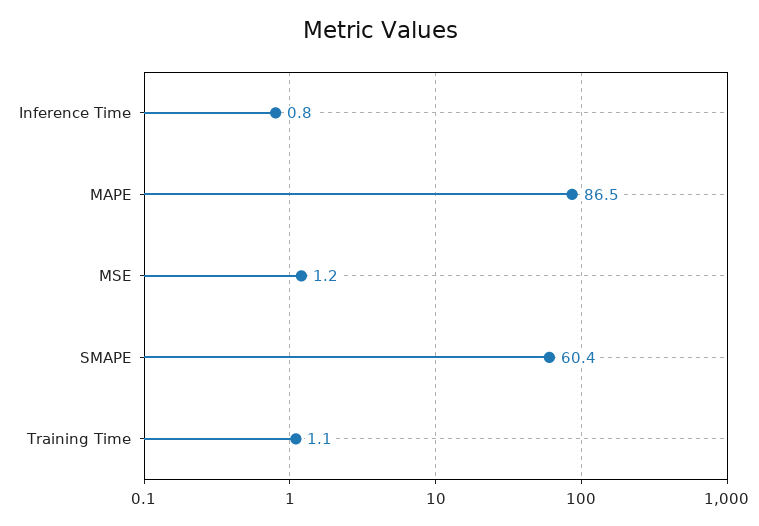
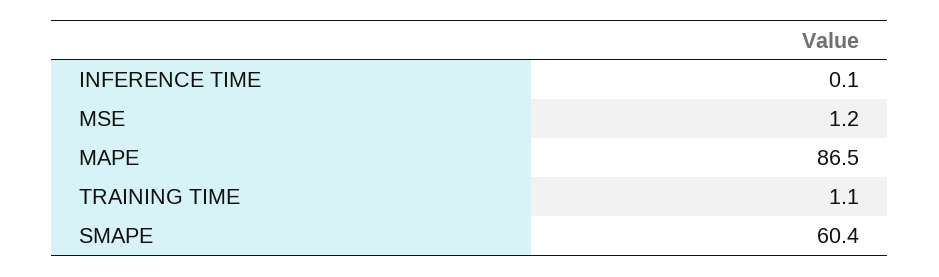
  {
-   "Inference Time": 0.8,
+   "Inference Time": 0.1,
    "MAPE": 86.5,
    "MSE": 1.2,
    "SMAPE": 60.4,
    "Training Time": 1.1
  }

